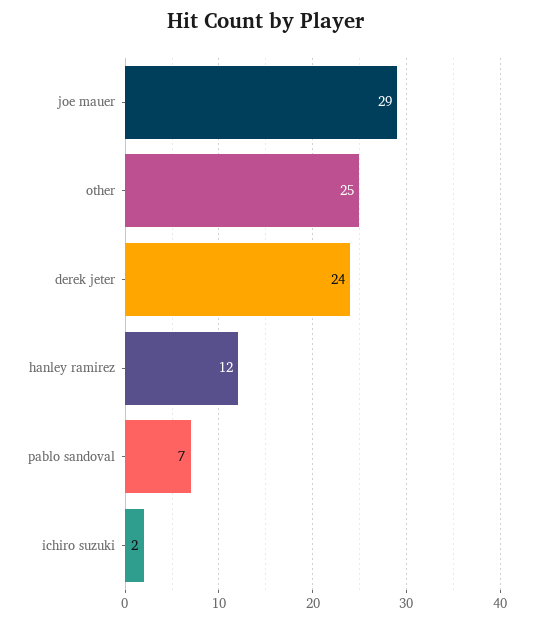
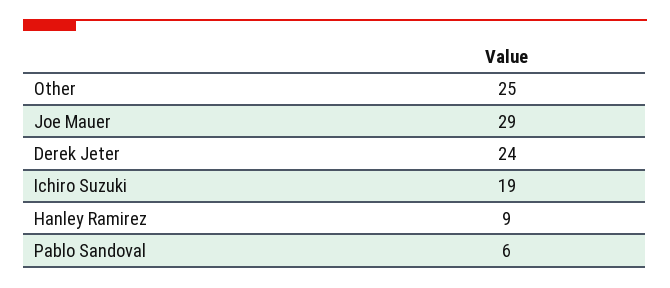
  {
    "joe mauer": 29,
    "other": 25,
    "derek jeter": 24,
-   "hanley ramirez": 12,
+   "hanley ramirez": 9,
-   "pablo sandoval": 7,
+   "pablo sandoval": 6,
-   "ichiro suzuki": 2
+   "ichiro suzuki": 19
  }

